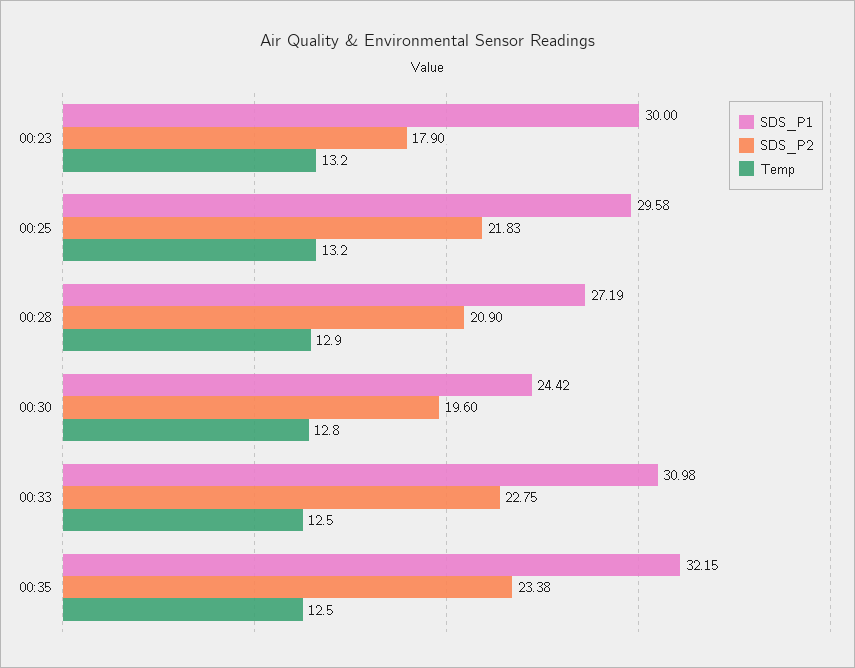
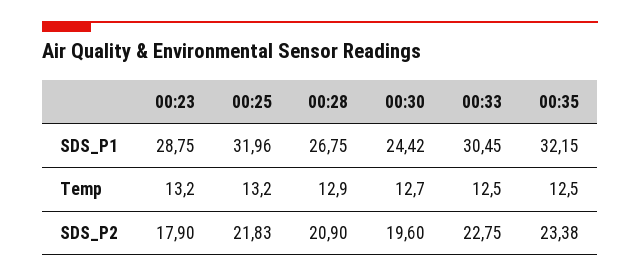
  {
    "SDS_P1": {
-     "00:23": 30,
+     "00:23": 28.75,
-     "00:25": 29.58,
+     "00:25": 31.96,
-     "00:28": 27.19,
+     "00:28": 26.75,
      "00:30": 24.42,
-     "00:33": 30.98,
+     "00:33": 30.45,
      "00:35": 32.15
    },
    "SDS_P2": {
      "00:23": 17.9,
      "00:25": 21.83,
      "00:28": 20.9,
      "00:30": 19.6,
      "00:33": 22.75,
      "00:35": 23.38
    },
    "Temp": {
      "00:23": 13.2,
      "00:25": 13.2,
      "00:28": 12.9,
-     "00:30": 12.8,
+     "00:30": 12.7,
      "00:33": 12.5,
      "00:35": 12.5
    }
  }

